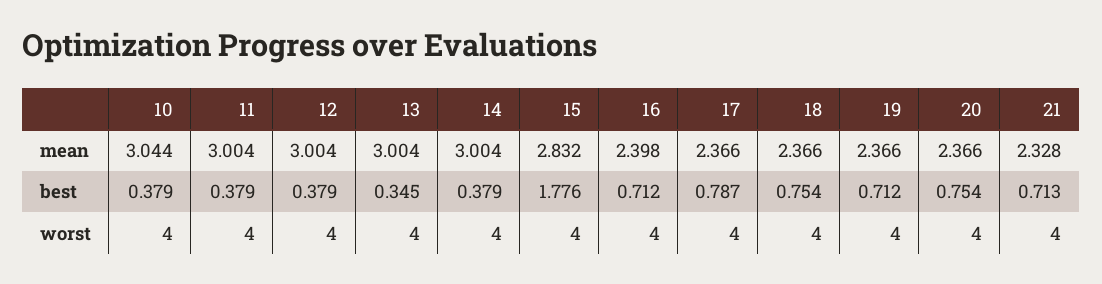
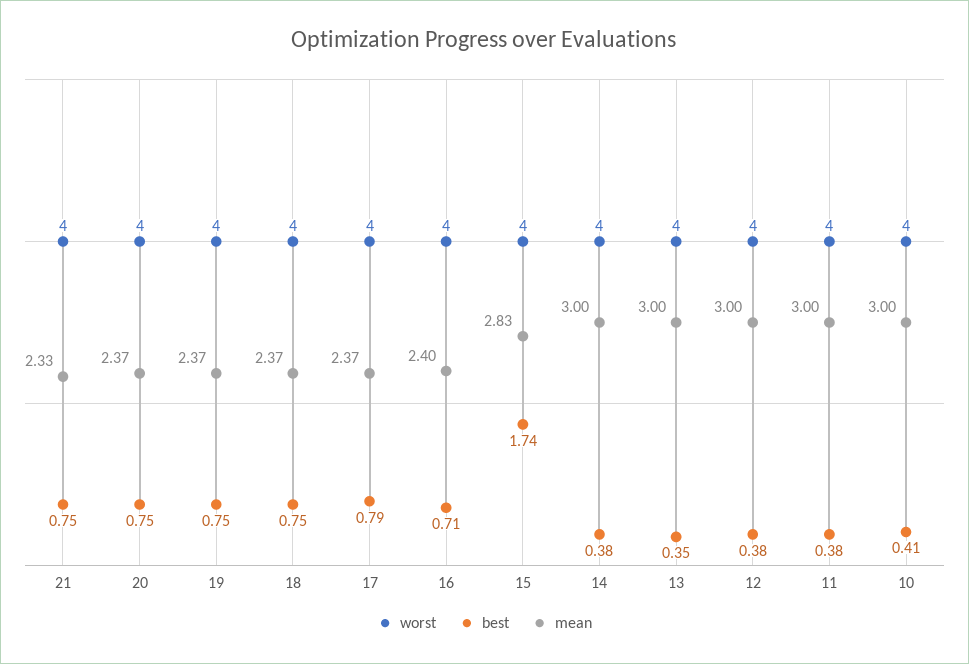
  {
    "mean": {
-     "10": 3.044,
+     "10": 3,
      "11": 3.004,
      "12": 3.004,
      "13": 3.004,
      "14": 3.004,
      "15": 2.832,
      "16": 2.398,
      "17": 2.366,
      "18": 2.366,
      "19": 2.366,
      "20": 2.366,
      "21": 2.328
    },
    "best": {
-     "10": 0.379,
+     "10": 0.41,
      "11": 0.379,
      "12": 0.379,
      "13": 0.345,
      "14": 0.379,
-     "15": 1.776,
+     "15": 1.74,
      "16": 0.712,
      "17": 0.787,
      "18": 0.754,
-     "19": 0.712,
+     "19": 0.75,
      "20": 0.754,
-     "21": 0.713
+     "21": 0.75
    },
    "worst": {
      "10": 4,
      "11": 4,
      "12": 4,
      "13": 4,
      "14": 4,
      "15": 4,
      "16": 4,
      "17": 4,
      "18": 4,
      "19": 4,
      "20": 4,
      "21": 4
    }
  }

